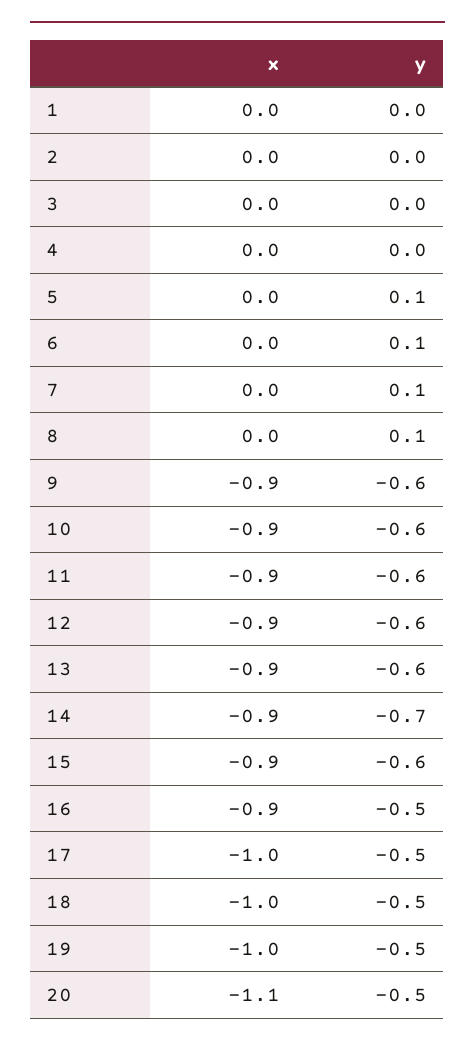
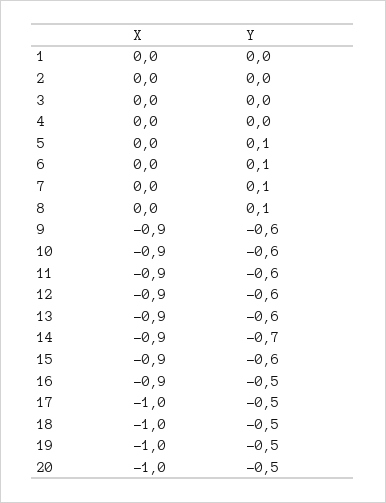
  {
    "x": {
      "1": 0,
      "2": 0,
      "3": 0,
      "4": 0,
      "5": 0,
      "6": 0,
      "7": 0,
      "8": 0,
      "9": -0.9,
      "10": -0.9,
      "11": -0.9,
      "12": -0.9,
      "13": -0.9,
      "14": -0.9,
      "15": -0.9,
      "16": -0.9,
      "17": -1,
      "18": -1,
      "19": -1,
-     "20": -1.1
+     "20": -1
    },
    "y": {
      "1": 0,
      "2": 0,
      "3": 0,
      "4": 0,
      "5": 0.1,
      "6": 0.1,
      "7": 0.1,
      "8": 0.1,
      "9": -0.6,
      "10": -0.6,
      "11": -0.6,
      "12": -0.6,
      "13": -0.6,
      "14": -0.7,
      "15": -0.6,
      "16": -0.5,
      "17": -0.5,
      "18": -0.5,
      "19": -0.5,
      "20": -0.5
    }
  }

